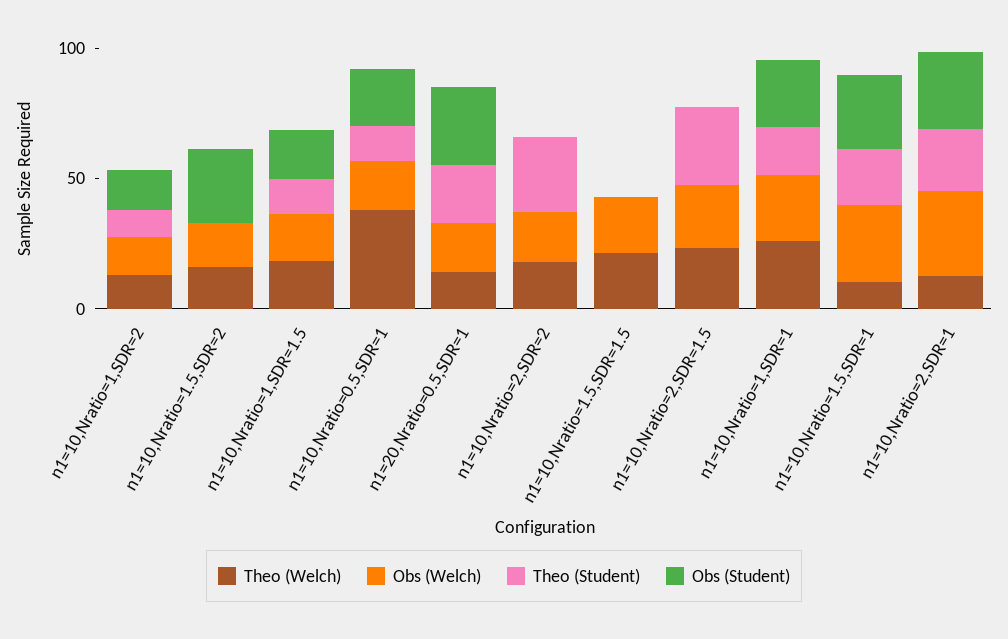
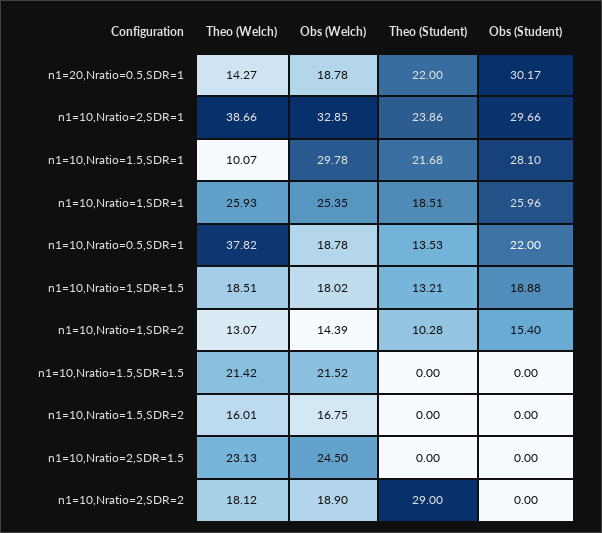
  {
    "Theo (Welch)": {
      "n1=10,Nratio=1,SDR=2": 13.07,
      "n1=10,Nratio=1.5,SDR=2": 16.01,
      "n1=10,Nratio=1,SDR=1.5": 18.51,
      "n1=10,Nratio=0.5,SDR=1": 37.82,
      "n1=20,Nratio=0.5,SDR=1": 14.27,
      "n1=10,Nratio=2,SDR=2": 18.12,
      "n1=10,Nratio=1.5,SDR=1.5": 21.42,
      "n1=10,Nratio=2,SDR=1.5": 23.13,
      "n1=10,Nratio=1,SDR=1": 25.93,
      "n1=10,Nratio=1.5,SDR=1": 10.07,
-     "n1=10,Nratio=2,SDR=1": 10
+     "n1=10,Nratio=2,SDR=1": 38.66
    },
    "Obs (Welch)": {
      "n1=10,Nratio=1,SDR=2": 14.39,
      "n1=10,Nratio=1.5,SDR=2": 16.75,
      "n1=10,Nratio=1,SDR=1.5": 18.02,
      "n1=10,Nratio=0.5,SDR=1": 18.78,
      "n1=20,Nratio=0.5,SDR=1": 18.78,
      "n1=10,Nratio=2,SDR=2": 18.9,
      "n1=10,Nratio=1.5,SDR=1.5": 21.52,
      "n1=10,Nratio=2,SDR=1.5": 24.5,
      "n1=10,Nratio=1,SDR=1": 25.35,
      "n1=10,Nratio=1.5,SDR=1": 29.78,
      "n1=10,Nratio=2,SDR=1": 32.85
    },
    "Theo (Student)": {
      "n1=10,Nratio=1,SDR=2": 10.28,
      "n1=10,Nratio=1.5,SDR=2": 0,
      "n1=10,Nratio=1,SDR=1.5": 13.21,
      "n1=10,Nratio=0.5,SDR=1": 13.53,
      "n1=20,Nratio=0.5,SDR=1": 22,
      "n1=10,Nratio=2,SDR=2": 29,
      "n1=10,Nratio=1.5,SDR=1.5": 0,
-     "n1=10,Nratio=2,SDR=1.5": 30,
+     "n1=10,Nratio=2,SDR=1.5": 0,
      "n1=10,Nratio=1,SDR=1": 18.51,
      "n1=10,Nratio=1.5,SDR=1": 21.68,
      "n1=10,Nratio=2,SDR=1": 23.86
    },
    "Obs (Student)": {
      "n1=10,Nratio=1,SDR=2": 15.4,
-     "n1=10,Nratio=1.5,SDR=2": 30,
+     "n1=10,Nratio=1.5,SDR=2": 0,
      "n1=10,Nratio=1,SDR=1.5": 18.88,
      "n1=10,Nratio=0.5,SDR=1": 22,
      "n1=20,Nratio=0.5,SDR=1": 30.17,
      "n1=10,Nratio=2,SDR=2": 0,
      "n1=10,Nratio=1.5,SDR=1.5": 0,
      "n1=10,Nratio=2,SDR=1.5": 0,
      "n1=10,Nratio=1,SDR=1": 25.96,
      "n1=10,Nratio=1.5,SDR=1": 28.1,
      "n1=10,Nratio=2,SDR=1": 29.66
    }
  }

